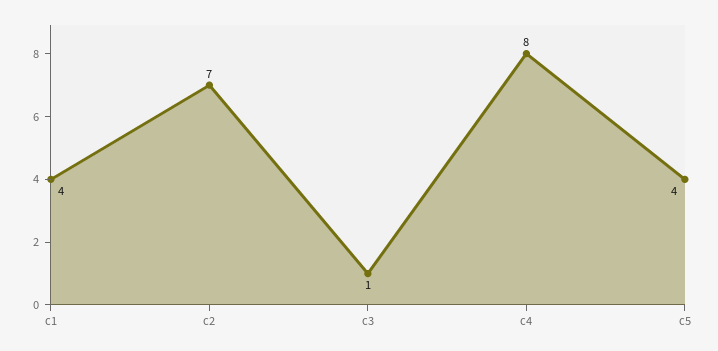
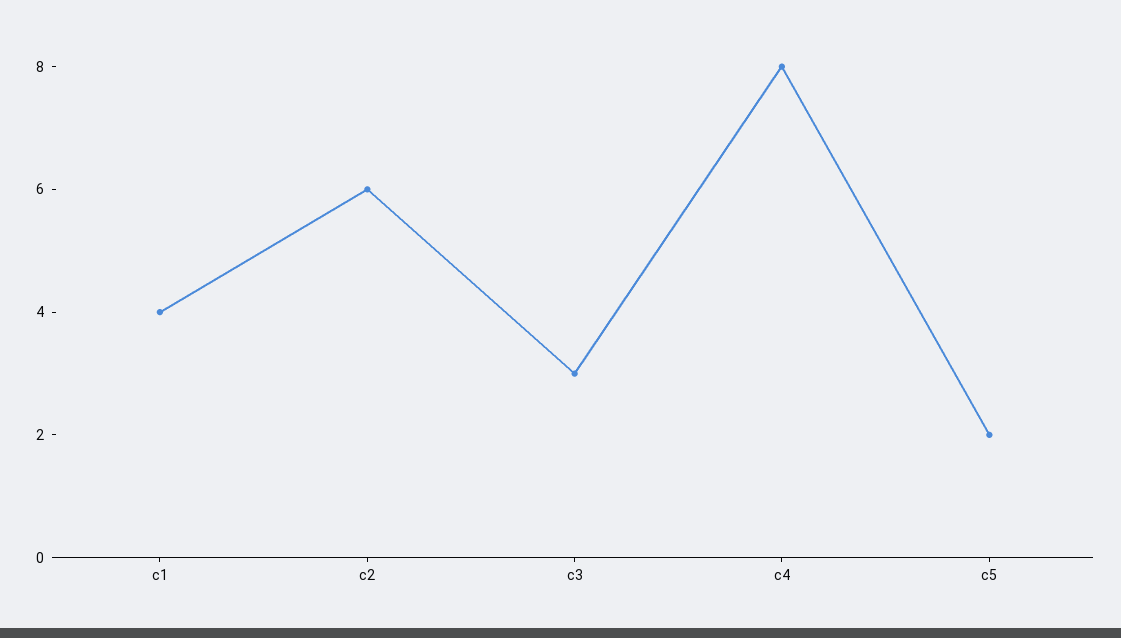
  {
    "c1": 4,
-   "c2": 7,
+   "c2": 6,
-   "c3": 1,
+   "c3": 3,
    "c4": 8,
-   "c5": 4
+   "c5": 2
  }

